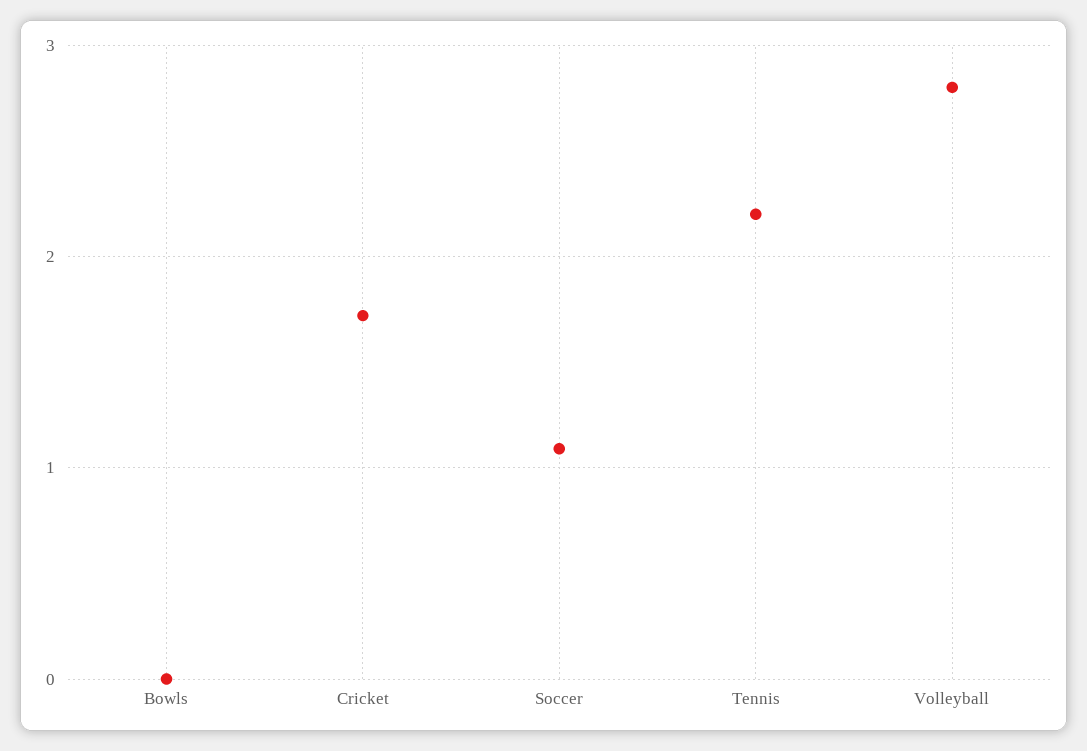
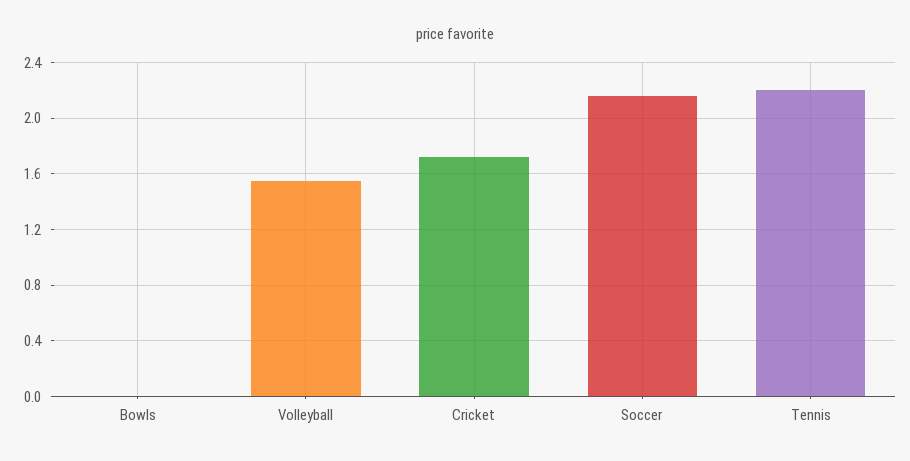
  {
    "Bowls": 0,
    "Cricket": 1.7,
-   "Soccer": 1.1,
+   "Soccer": 2.15,
    "Tennis": 2.2,
-   "Volleyball": 2.8
+   "Volleyball": 1.55
  }

